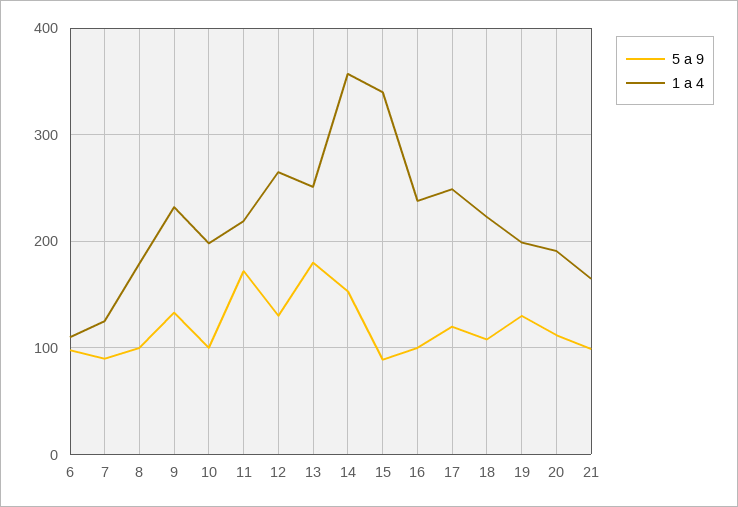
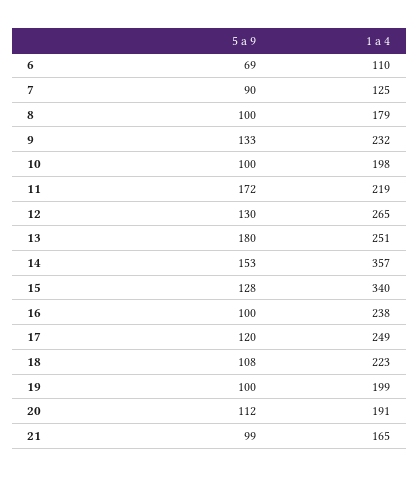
  {
    "5 a 9": {
-     "6": 100,
+     "6": 69,
      "7": 90,
      "8": 100,
      "9": 133,
      "10": 100,
      "11": 172,
      "12": 130,
      "13": 180,
      "14": 153,
-     "15": 90,
+     "15": 128,
      "16": 100,
      "17": 120,
      "18": 108,
-     "19": 130,
+     "19": 100,
      "20": 112,
      "21": 99
    },
    "1 a 4": {
      "6": 110,
      "7": 125,
      "8": 179,
      "9": 232,
      "10": 198,
      "11": 219,
      "12": 265,
      "13": 251,
      "14": 357,
      "15": 340,
      "16": 238,
      "17": 249,
      "18": 223,
      "19": 199,
      "20": 191,
      "21": 165
    }
  }

